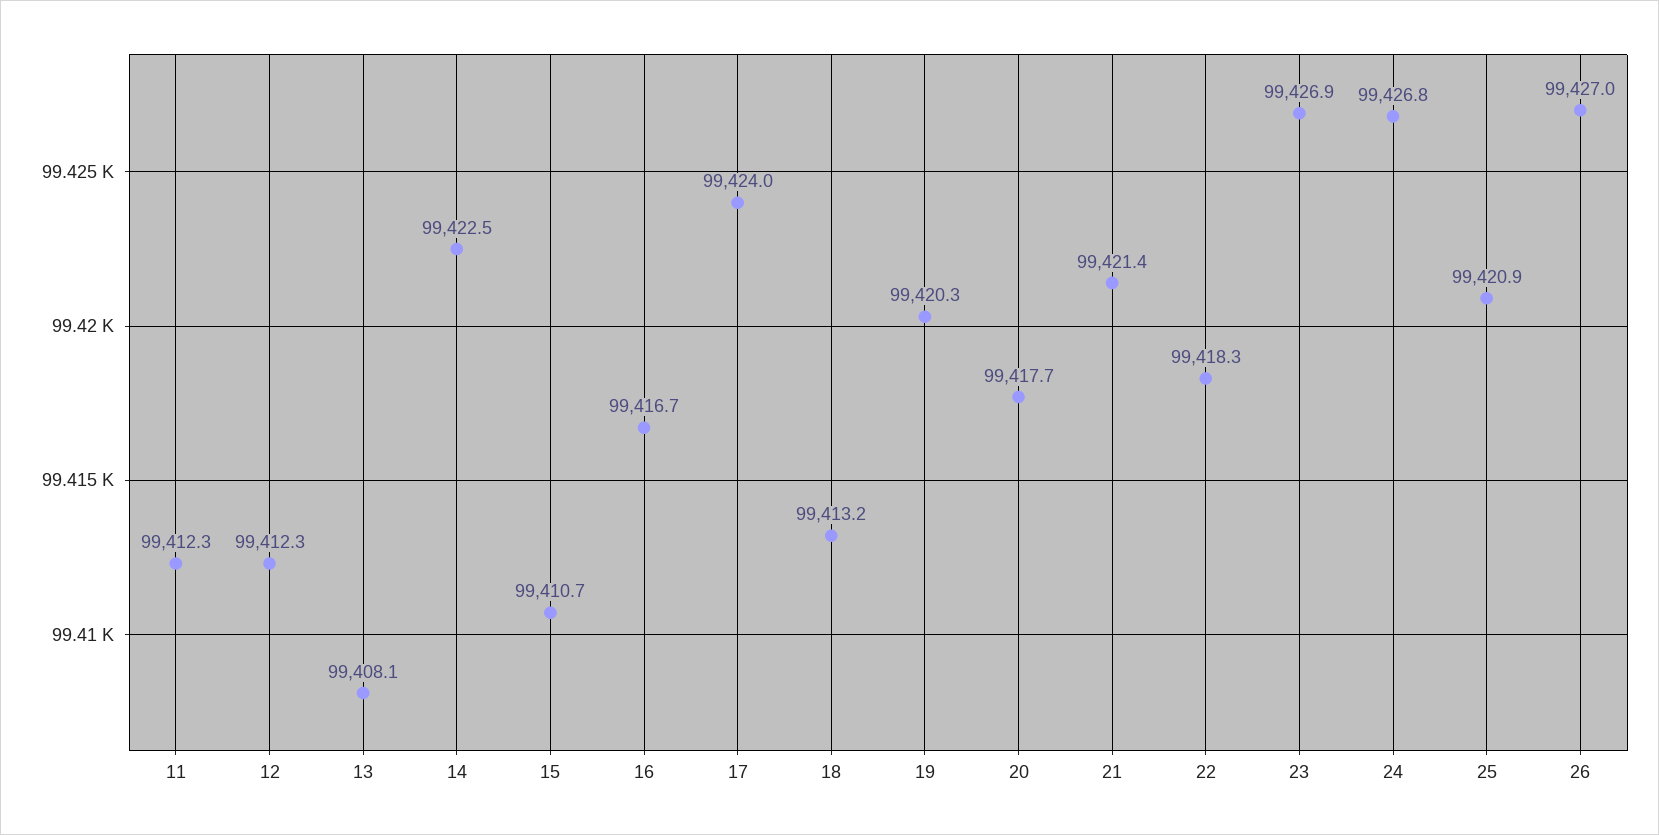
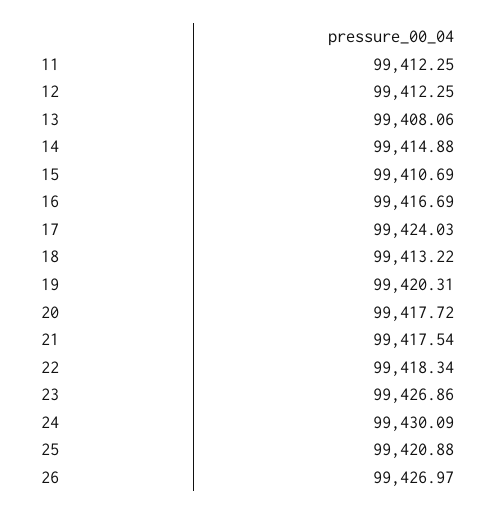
  {
    "11": 99412.25,
    "12": 99412.25,
    "13": 99408.06,
-   "14": 99422.5,
+   "14": 99414.88,
    "15": 99410.69,
    "16": 99416.69,
    "17": 99424.03,
    "18": 99413.22,
    "19": 99420.31,
    "20": 99417.72,
-   "21": 99421.4,
+   "21": 99417.54,
    "22": 99418.34,
    "23": 99426.86,
-   "24": 99426.8,
+   "24": 99430.09,
    "25": 99420.88,
    "26": 99426.97
  }

